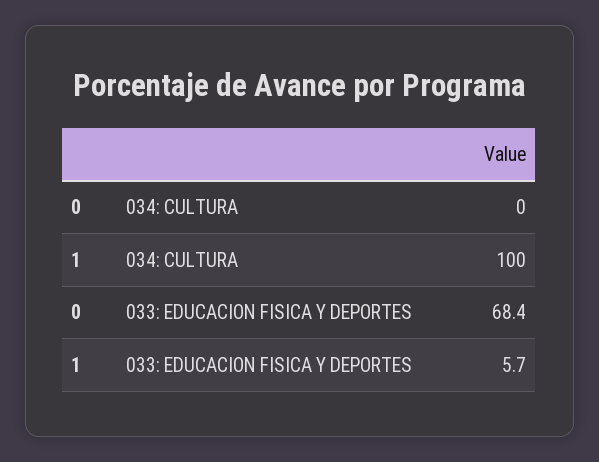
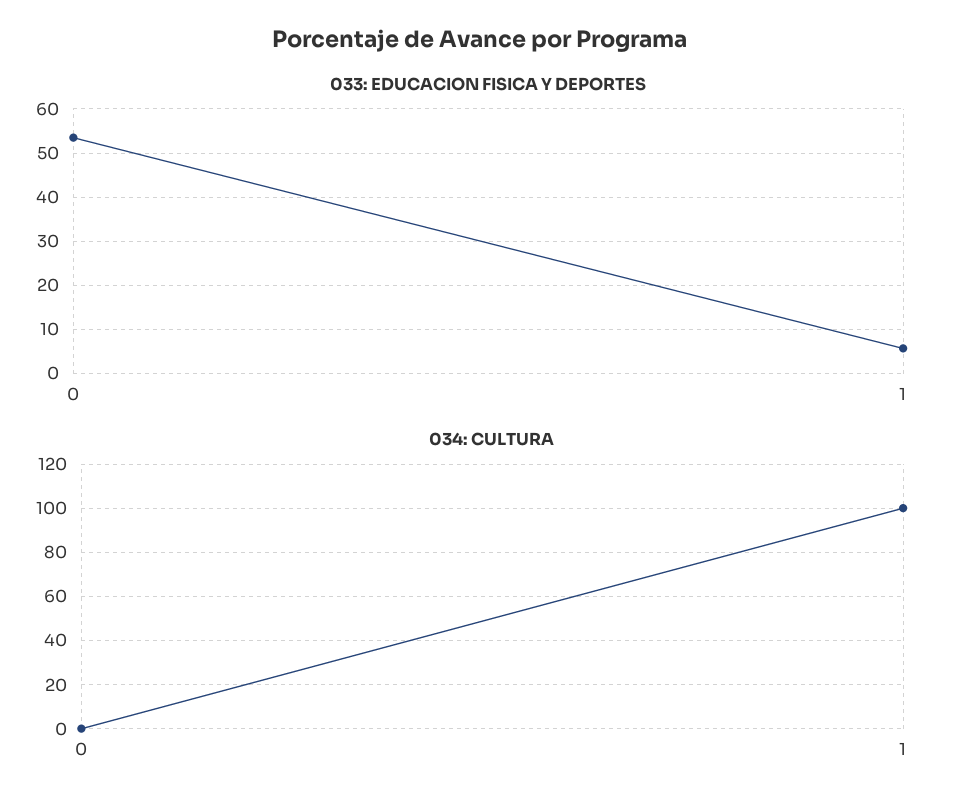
  {
    "034: CULTURA": {
      "0": 0,
      "1": 100
    },
    "033: EDUCACION FISICA Y DEPORTES": {
-     "0": 68.4,
+     "0": 54,
      "1": 5.7
    }
  }

